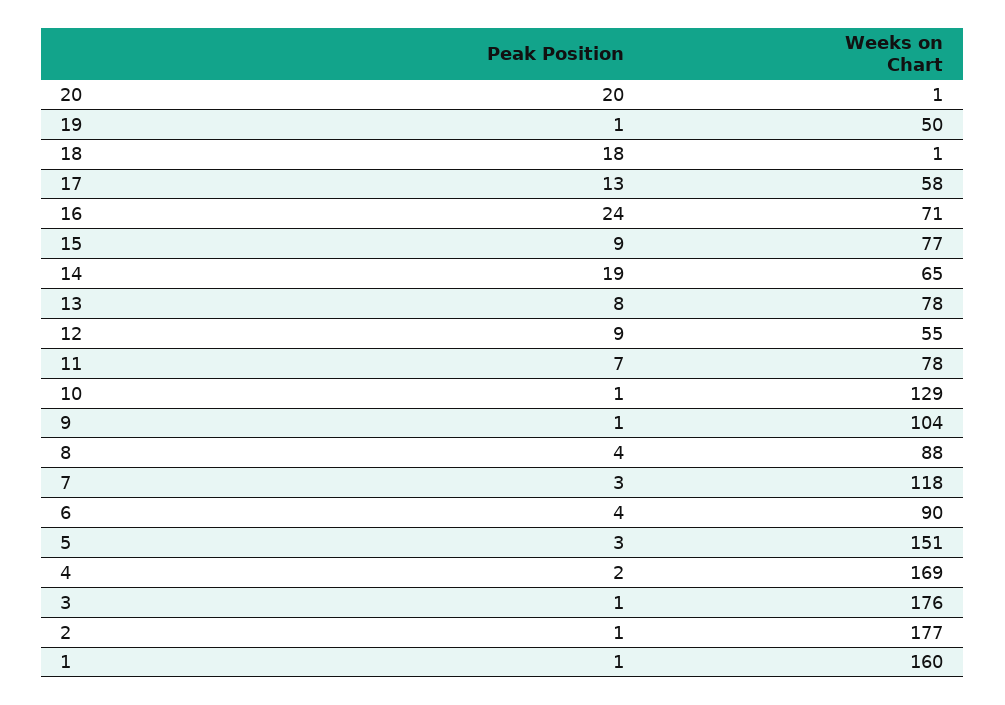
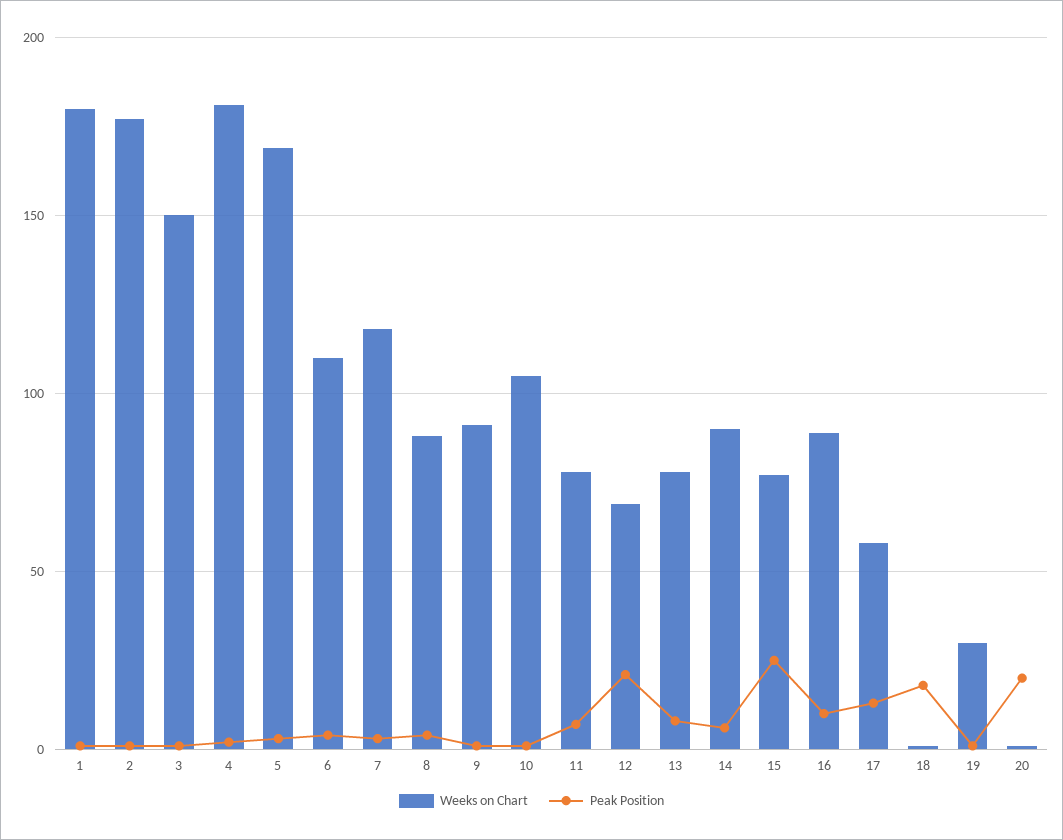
  {
    "Peak Position": {
      "20": 20,
      "19": 1,
      "18": 18,
      "17": 13,
-     "16": 24,
+     "16": 10,
-     "15": 9,
+     "15": 25,
-     "14": 19,
+     "14": 5,
      "13": 8,
-     "12": 9,
+     "12": 20,
      "11": 7,
      "10": 1,
      "9": 1,
      "8": 4,
      "7": 3,
      "6": 4,
      "5": 3,
      "4": 2,
      "3": 1,
      "2": 1,
      "1": 1
    },
    "Weeks on Chart": {
      "20": 1,
-     "19": 50,
+     "19": 30,
      "18": 1,
      "17": 58,
-     "16": 71,
+     "16": 90,
      "15": 77,
-     "14": 65,
+     "14": 90,
      "13": 78,
-     "12": 55,
+     "12": 70,
      "11": 78,
-     "10": 129,
+     "10": 105,
-     "9": 104,
+     "9": 90,
      "8": 88,
      "7": 118,
-     "6": 90,
+     "6": 110,
-     "5": 151,
+     "5": 170,
-     "4": 169,
+     "4": 180,
-     "3": 176,
+     "3": 150,
      "2": 177,
-     "1": 160
+     "1": 180
    }
  }

